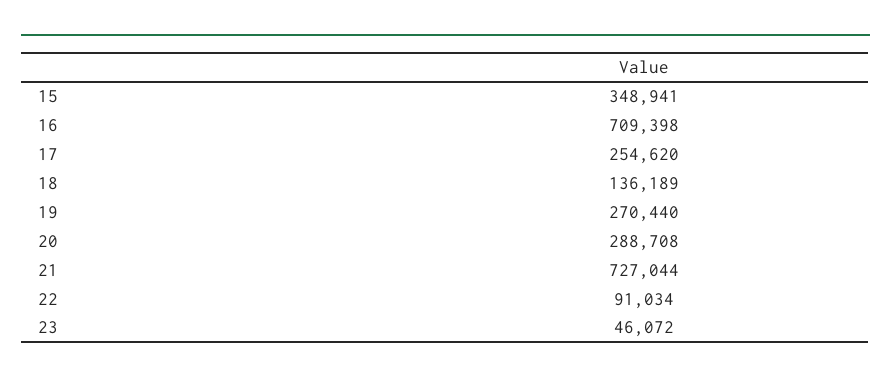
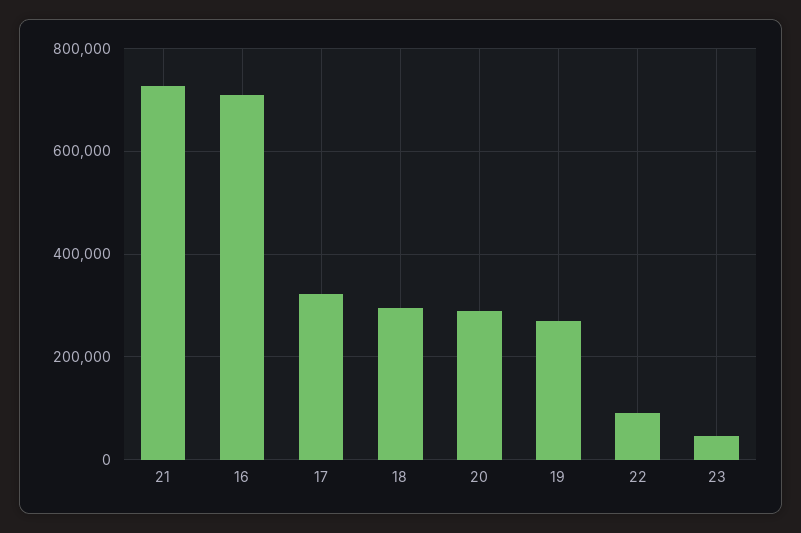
  {
-   "15": 348941,
    "16": 709398,
-   "17": 254620,
+   "17": 320000,
-   "18": 136189,
+   "18": 300000,
    "19": 270440,
    "20": 288708,
    "21": 727044,
    "22": 91034,
    "23": 46072
  }

